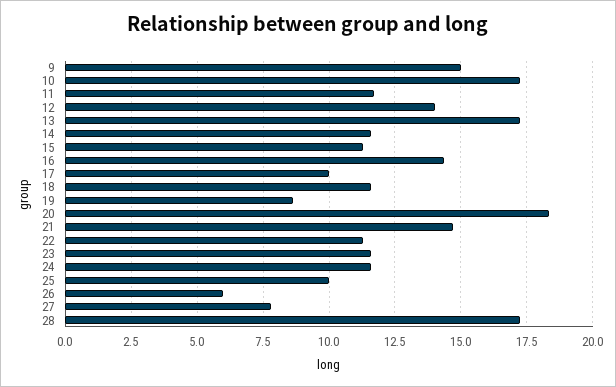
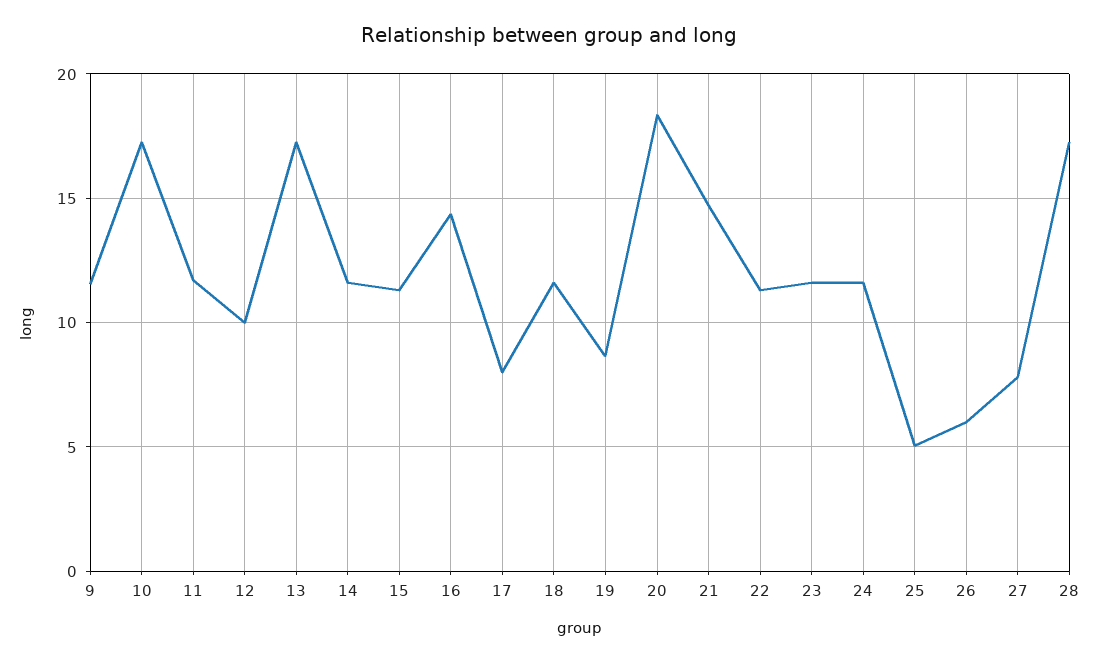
  {
-   "9": 15,
+   "9": 11.5,
    "10": 17.25,
    "11": 11.75,
-   "12": 14,
+   "12": 10,
    "13": 17.25,
    "14": 11.5,
    "15": 11.25,
    "16": 14.25,
-   "17": 10,
+   "17": 8,
    "18": 11.5,
    "19": 8.75,
    "20": 18.25,
    "21": 14.75,
    "22": 11.25,
    "23": 11.5,
    "24": 11.5,
-   "25": 10,
+   "25": 5,
    "26": 6,
    "27": 7.75,
    "28": 17.25
  }

